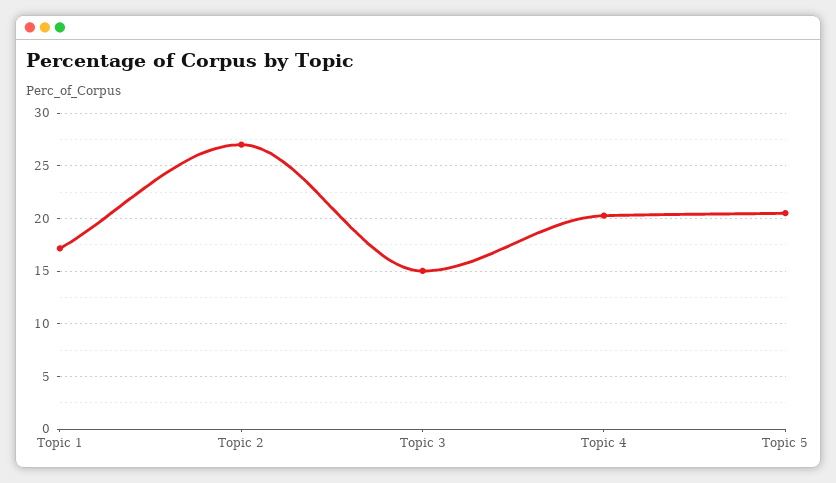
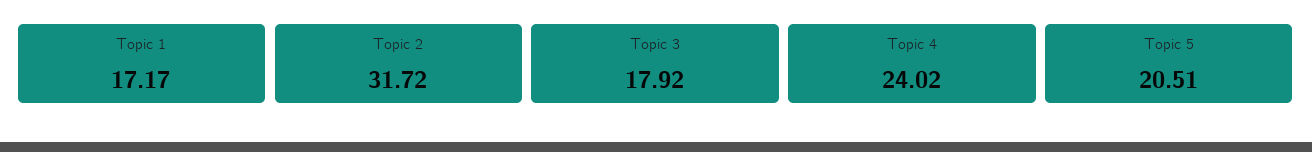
  {
    "Topic 1": 17.17,
-   "Topic 2": 27,
+   "Topic 2": 31.72,
-   "Topic 3": 15,
+   "Topic 3": 17.92,
-   "Topic 4": 20,
+   "Topic 4": 24.02,
    "Topic 5": 20.51
  }

